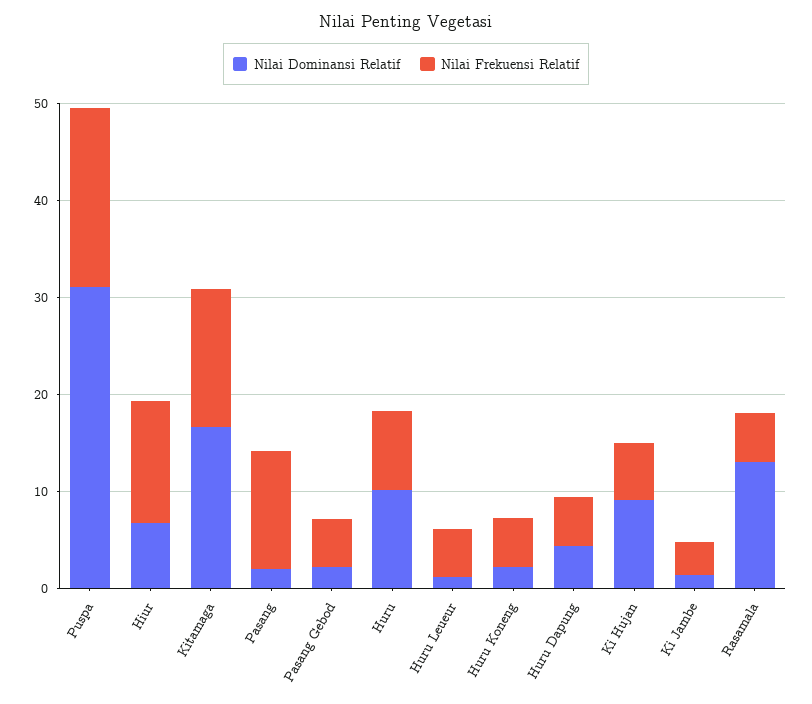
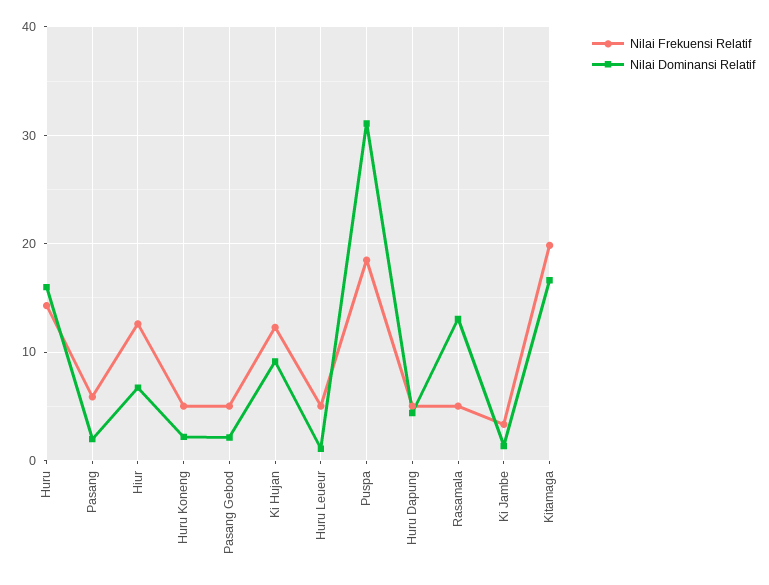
  {
    "Nilai Dominansi Relatif": {
      "Puspa": 31,
      "Hiur": 7,
      "Kitamaga": 17,
      "Pasang": 2,
      "Pasang Gebod": 2,
-     "Huru": 10,
+     "Huru": 16,
      "Huru Leueur": 1,
      "Huru Koneng": 2,
      "Huru Dapung": 4,
      "Ki Hujan": 9,
      "Ki Jambe": 1,
      "Rasamala": 13
    },
    "Nilai Frekuensi Relatif": {
      "Puspa": 18,
      "Hiur": 13,
-     "Kitamaga": 14,
+     "Kitamaga": 20,
-     "Pasang": 12,
+     "Pasang": 6,
      "Pasang Gebod": 5,
-     "Huru": 8,
+     "Huru": 14,
      "Huru Leueur": 5,
      "Huru Koneng": 5,
      "Huru Dapung": 5,
-     "Ki Hujan": 6,
+     "Ki Hujan": 12,
      "Ki Jambe": 3,
      "Rasamala": 5
    }
  }

